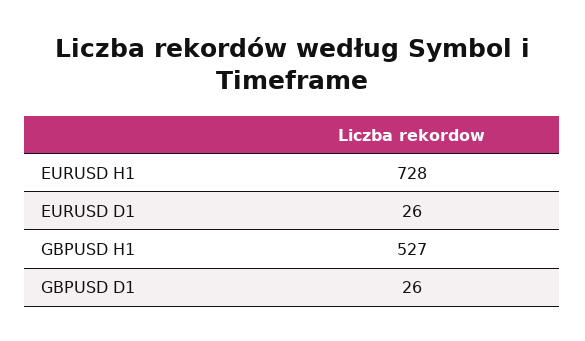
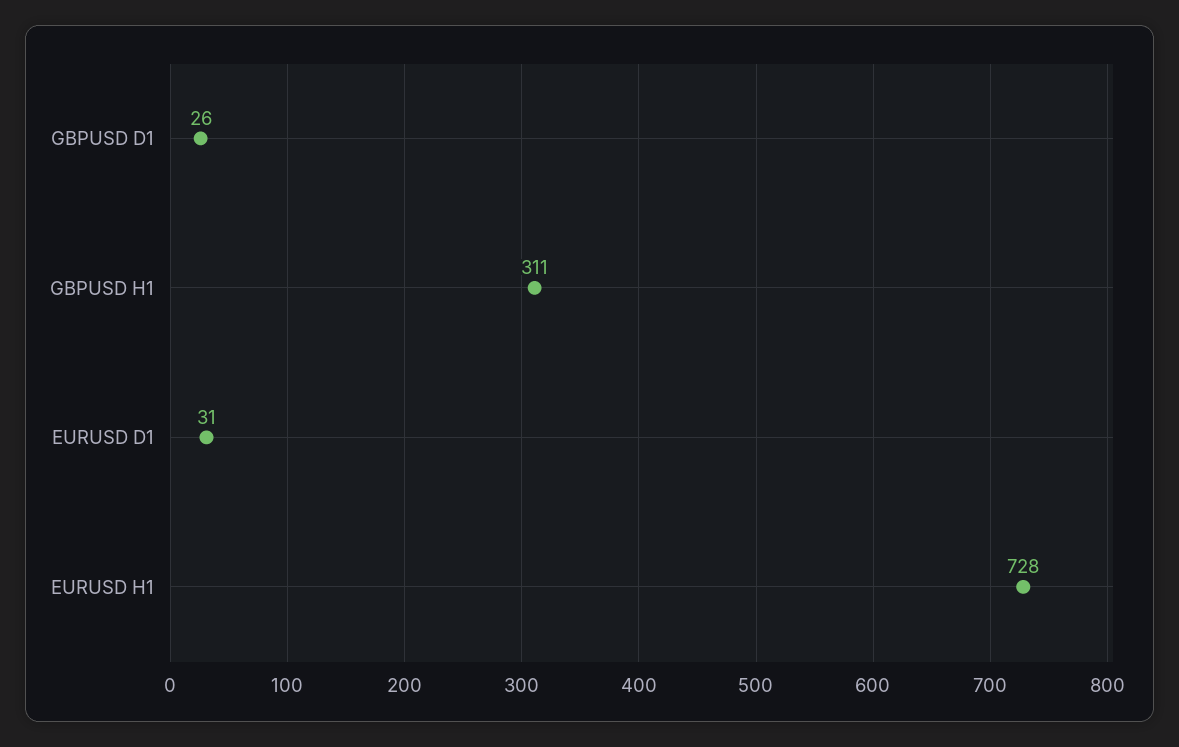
  {
    "EURUSD H1": 728,
-   "EURUSD D1": 26,
+   "EURUSD D1": 31,
-   "GBPUSD H1": 527,
+   "GBPUSD H1": 311,
    "GBPUSD D1": 26
  }

